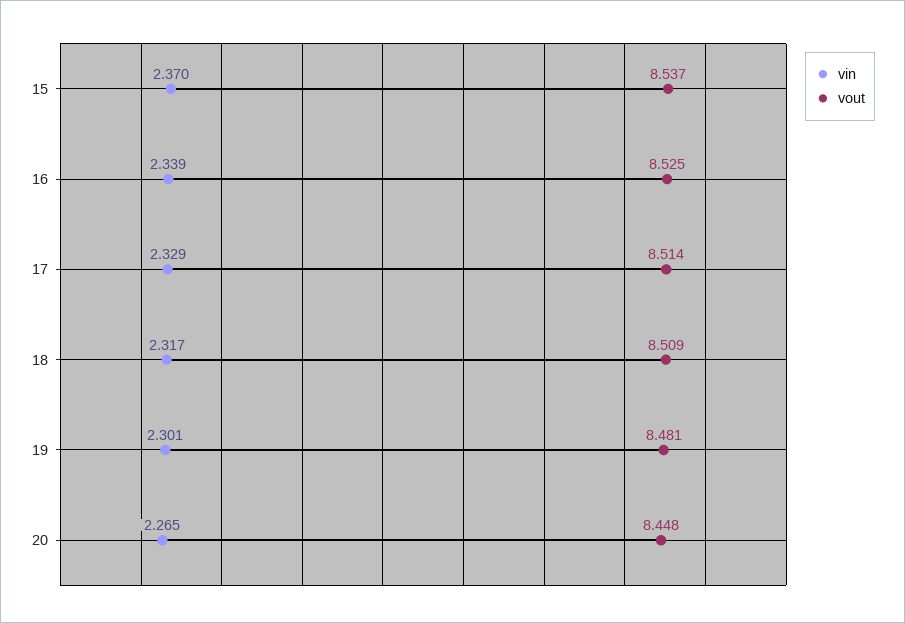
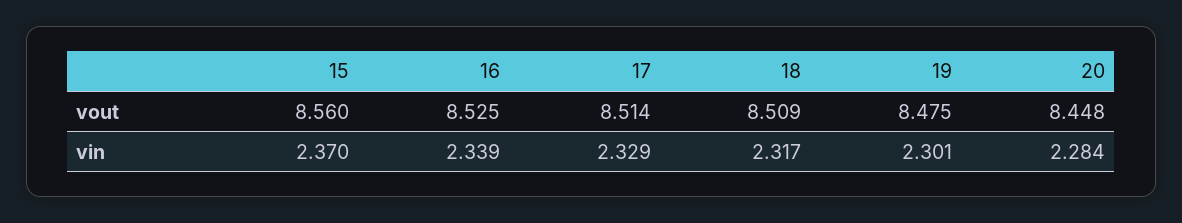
  {
    "vin": {
      "15": 2.37,
      "16": 2.339,
      "17": 2.329,
      "18": 2.317,
      "19": 2.301,
-     "20": 2.265
+     "20": 2.284
    },
    "vout": {
-     "15": 8.537,
+     "15": 8.56,
      "16": 8.525,
      "17": 8.514,
      "18": 8.509,
-     "19": 8.481,
+     "19": 8.475,
      "20": 8.448
    }
  }

